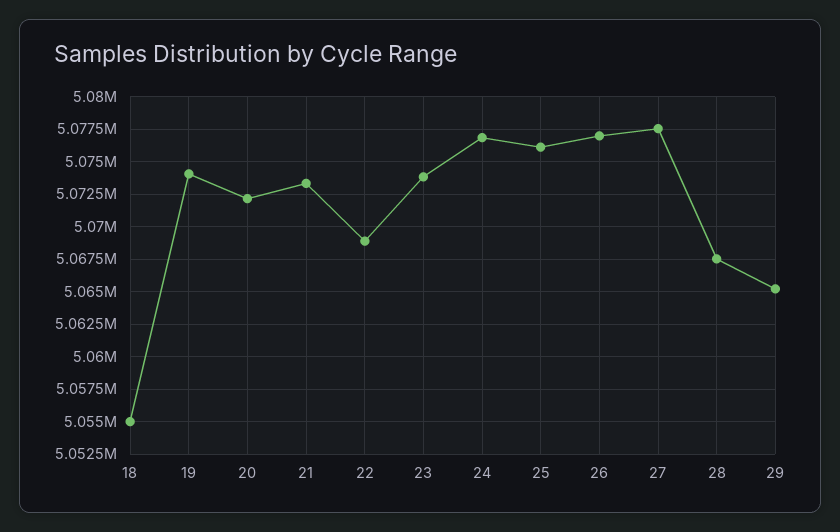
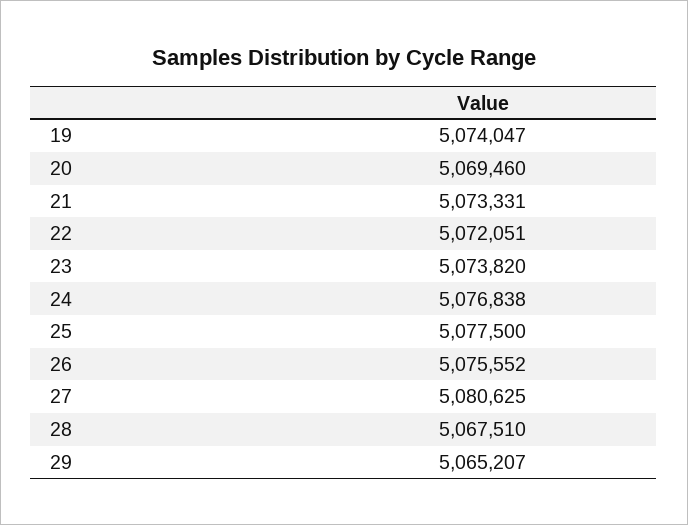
  {
-   "18": 5055000,
    "19": 5074047,
-   "20": 5072000,
+   "20": 5069460,
    "21": 5073331,
-   "22": 5069000,
+   "22": 5072051,
    "23": 5073820,
    "24": 5076838,
-   "25": 5076000,
+   "25": 5077500,
-   "26": 5077000,
+   "26": 5075552,
-   "27": 5077500,
+   "27": 5080625,
    "28": 5067510,
    "29": 5065207
  }

